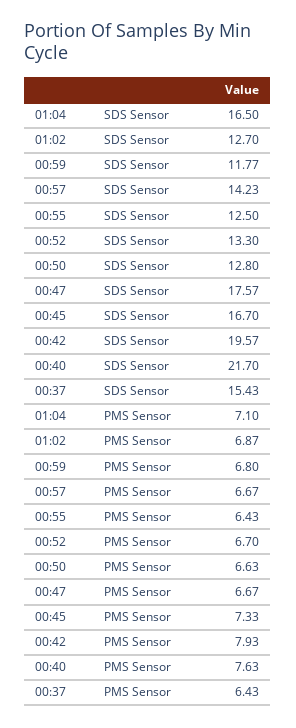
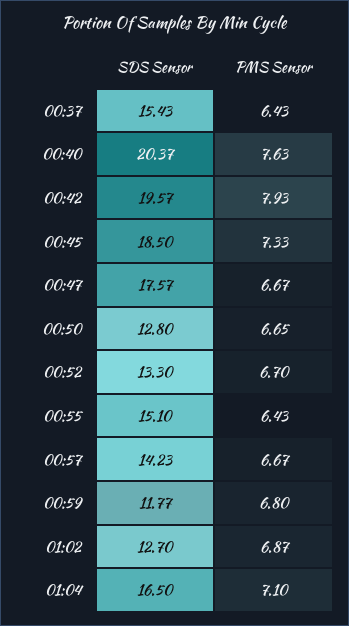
  {
    "01:04": {
      "SDS Sensor": 16.5,
      "PMS Sensor": 7.1
    },
    "01:02": {
      "SDS Sensor": 12.7,
      "PMS Sensor": 6.87
    },
    "00:59": {
      "SDS Sensor": 11.77,
      "PMS Sensor": 6.8
    },
    "00:57": {
      "SDS Sensor": 14.23,
      "PMS Sensor": 6.67
    },
    "00:55": {
-     "SDS Sensor": 12.5,
+     "SDS Sensor": 15.1,
      "PMS Sensor": 6.43
    },
    "00:52": {
      "SDS Sensor": 13.3,
      "PMS Sensor": 6.7
    },
    "00:50": {
      "SDS Sensor": 12.8,
-     "PMS Sensor": 6.63
+     "PMS Sensor": 6.65
    },
    "00:47": {
      "SDS Sensor": 17.57,
      "PMS Sensor": 6.67
    },
    "00:45": {
-     "SDS Sensor": 16.7,
+     "SDS Sensor": 18.5,
      "PMS Sensor": 7.33
    },
    "00:42": {
      "SDS Sensor": 19.57,
      "PMS Sensor": 7.93
    },
    "00:40": {
-     "SDS Sensor": 21.7,
+     "SDS Sensor": 20.37,
      "PMS Sensor": 7.63
    },
    "00:37": {
      "SDS Sensor": 15.43,
      "PMS Sensor": 6.43
    }
  }

